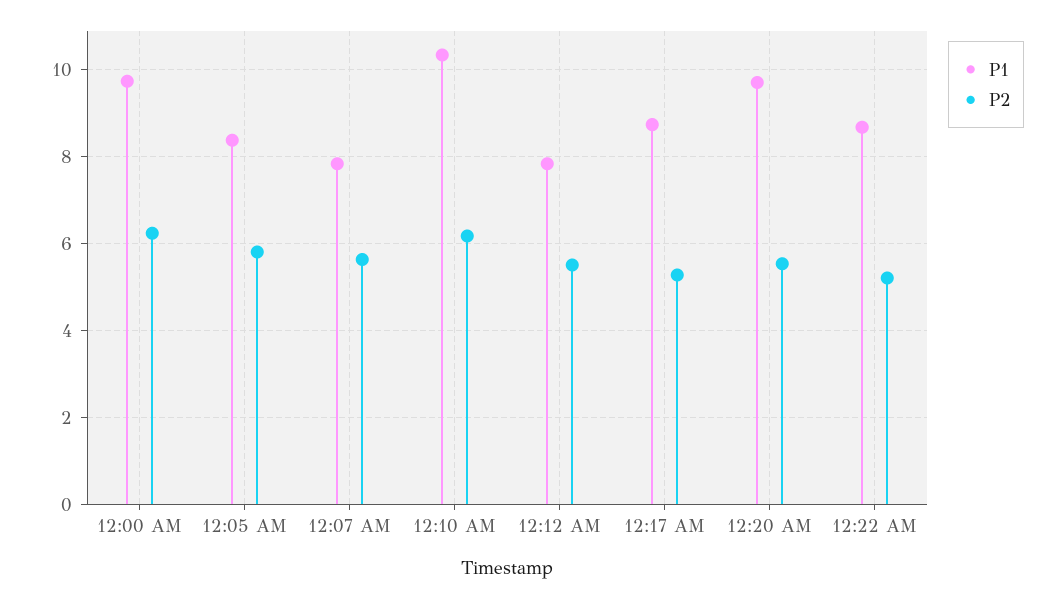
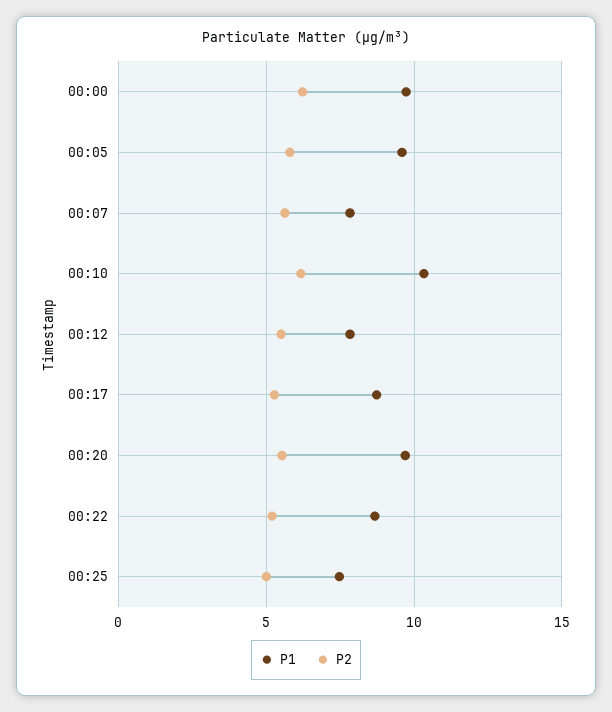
  {
    "P1": {
      "12:00 AM": 9.8,
-     "12:05 AM": 8.4,
+     "12:05 AM": 9.5,
      "12:07 AM": 7.8,
      "12:10 AM": 10.4,
      "12:12 AM": 7.8,
      "12:17 AM": 8.8,
      "12:20 AM": 9.8,
-     "12:22 AM": 8.6
+     "12:22 AM": 8.6,
+     "00:25": 7.5
    },
    "P2": {
      "12:00 AM": 6.2,
      "12:05 AM": 5.8,
      "12:07 AM": 5.6,
      "12:10 AM": 6.2,
      "12:12 AM": 5.6,
      "12:17 AM": 5.2,
      "12:20 AM": 5.6,
-     "12:22 AM": 5.2
+     "12:22 AM": 5.2,
+     "00:25": 5
    }
  }

